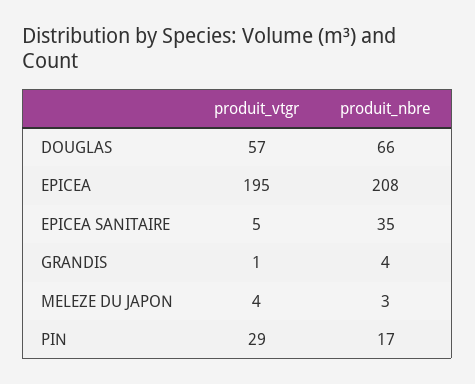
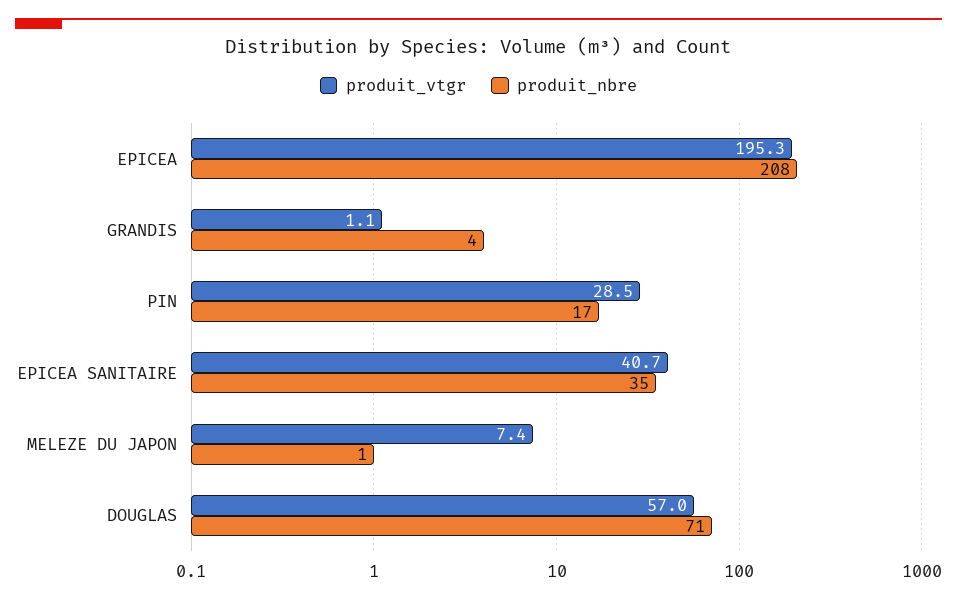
  {
    "produit_vtgr": {
      "DOUGLAS": 57,
      "EPICEA": 195.3,
-     "EPICEA SANITAIRE": 5,
+     "EPICEA SANITAIRE": 40.7,
      "GRANDIS": 1.1,
-     "MELEZE DU JAPON": 4,
+     "MELEZE DU JAPON": 7.4,
      "PIN": 28.5
    },
    "produit_nbre": {
-     "DOUGLAS": 66,
+     "DOUGLAS": 71,
      "EPICEA": 208,
      "EPICEA SANITAIRE": 35,
      "GRANDIS": 4,
-     "MELEZE DU JAPON": 3,
+     "MELEZE DU JAPON": 1,
      "PIN": 17
    }
  }

